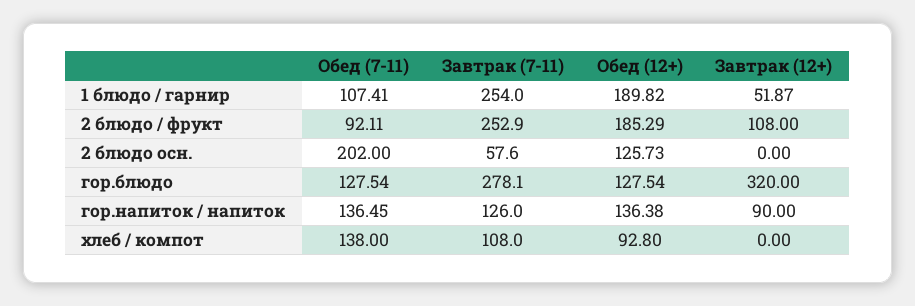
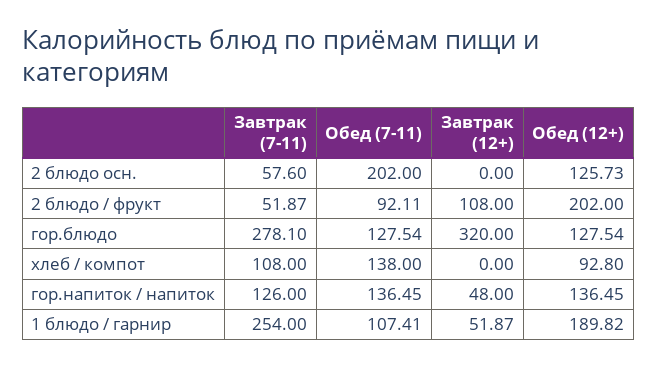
  {
    "Обед (7-11)": {
      "1 блюдо / гарнир": 107.41,
      "2 блюдо / фрукт": 92.11,
      "2 блюдо осн.": 202,
      "гор.блюдо": 127.54,
      "гор.напиток / напиток": 136.45,
      "хлеб / компот": 138
    },
    "Завтрак (7-11)": {
      "1 блюдо / гарнир": 254,
-     "2 блюдо / фрукт": 252.9,
+     "2 блюдо / фрукт": 51.87,
      "2 блюдо осн.": 57.6,
      "гор.блюдо": 278.1,
      "гор.напиток / напиток": 126,
      "хлеб / компот": 108
    },
    "Обед (12+)": {
      "1 блюдо / гарнир": 189.82,
-     "2 блюдо / фрукт": 185.29,
+     "2 блюдо / фрукт": 202,
      "2 блюдо осн.": 125.73,
      "гор.блюдо": 127.54,
-     "гор.напиток / напиток": 136.38,
+     "гор.напиток / напиток": 136.45,
      "хлеб / компот": 92.8
    },
    "Завтрак (12+)": {
      "1 блюдо / гарнир": 51.87,
      "2 блюдо / фрукт": 108,
      "2 блюдо осн.": 0,
      "гор.блюдо": 320,
-     "гор.напиток / напиток": 90,
+     "гор.напиток / напиток": 48,
      "хлеб / компот": 0
    }
  }

